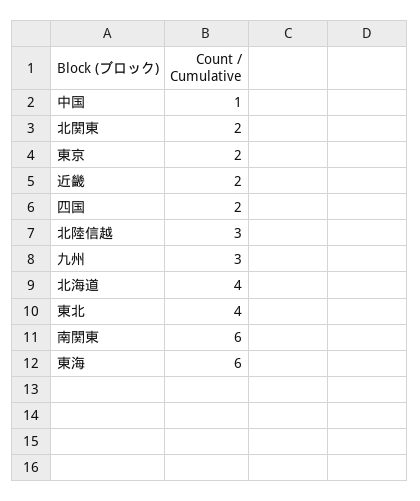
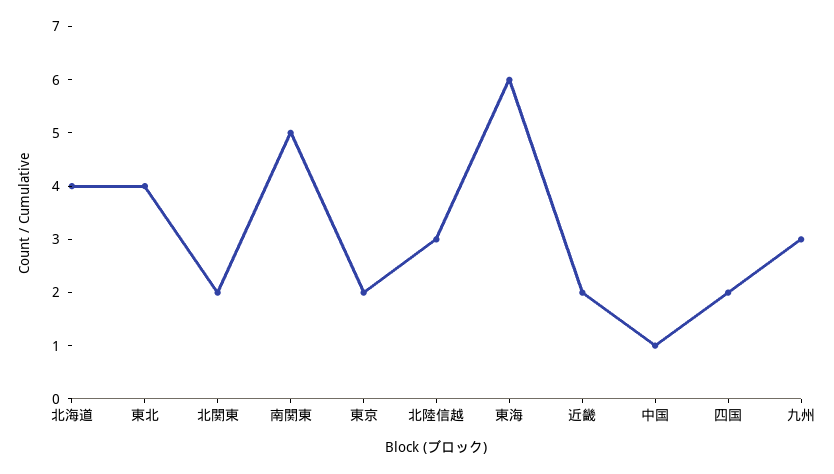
  {
    "中国": 1,
    "北関東": 2,
    "東京": 2,
    "近畿": 2,
    "四国": 2,
    "北陸信越": 3,
    "九州": 3,
    "北海道": 4,
    "東北": 4,
-   "南関東": 6,
+   "南関東": 5,
    "東海": 6
  }

